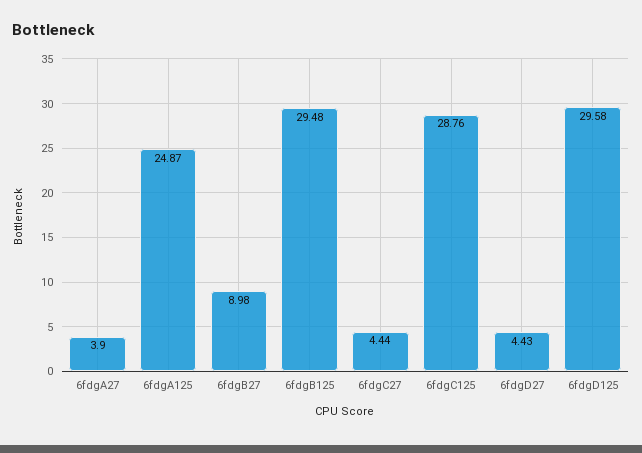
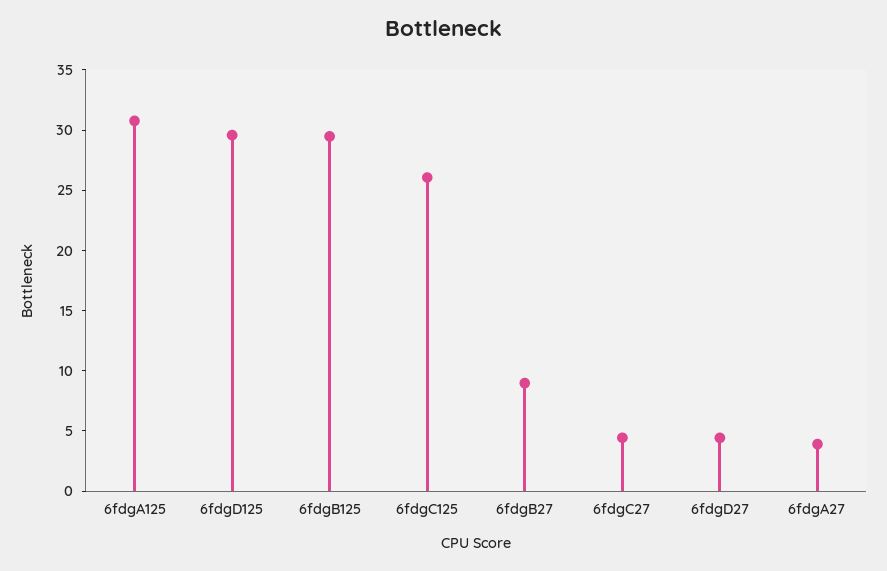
  {
    "6fdgA27": 3.9,
-   "6fdgA125": 24.87,
+   "6fdgA125": 31,
    "6fdgB27": 8.98,
    "6fdgB125": 29.48,
    "6fdgC27": 4.44,
-   "6fdgC125": 28.76,
+   "6fdgC125": 26,
    "6fdgD27": 4.43,
    "6fdgD125": 29.58
  }

